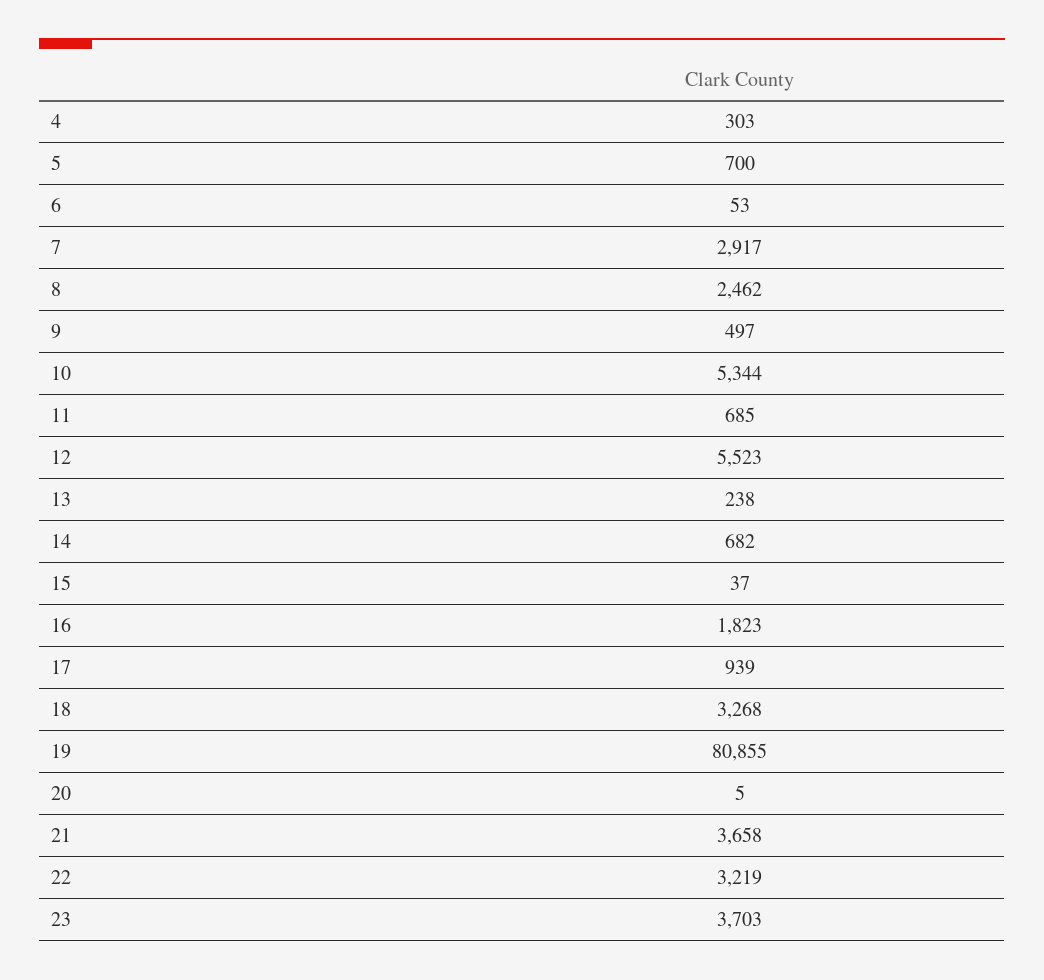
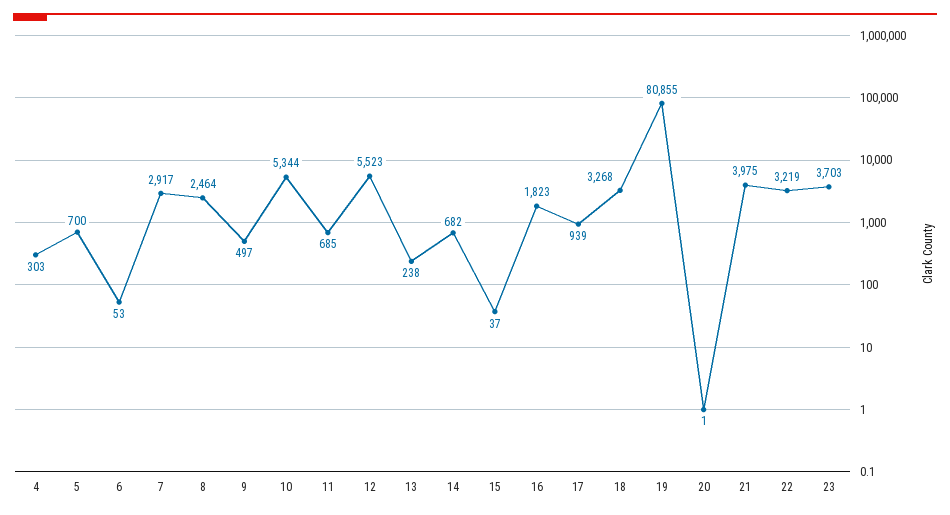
  {
    "4": 303,
    "5": 700,
    "6": 53,
    "7": 2917,
-   "8": 2462,
+   "8": 2464,
    "9": 497,
    "10": 5344,
    "11": 685,
    "12": 5523,
    "13": 238,
    "14": 682,
    "15": 37,
    "16": 1823,
    "17": 939,
    "18": 3268,
    "19": 80855,
-   "20": 5,
+   "20": 1,
-   "21": 3658,
+   "21": 3975,
    "22": 3219,
    "23": 3703
  }

